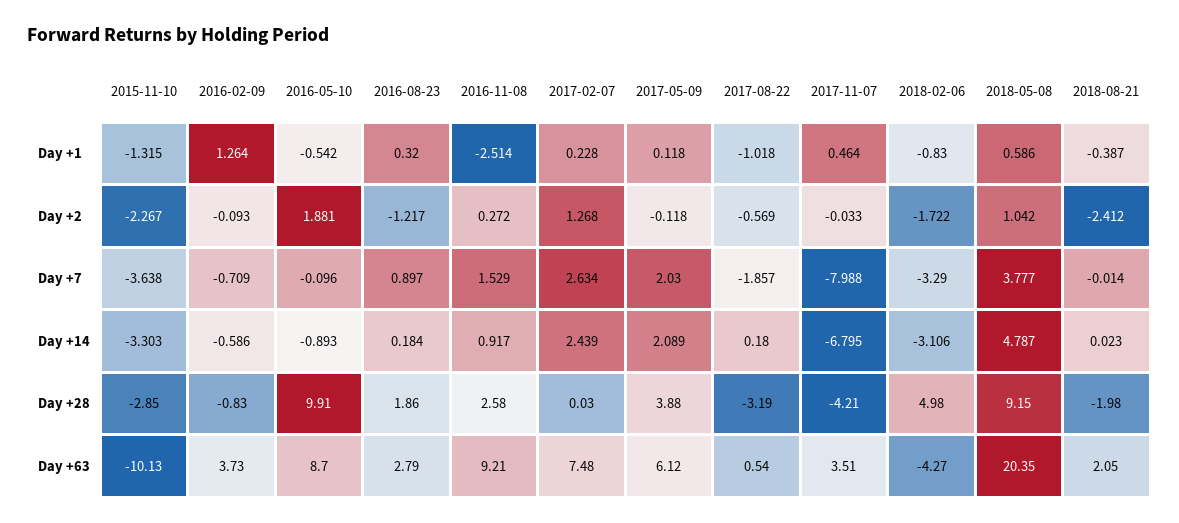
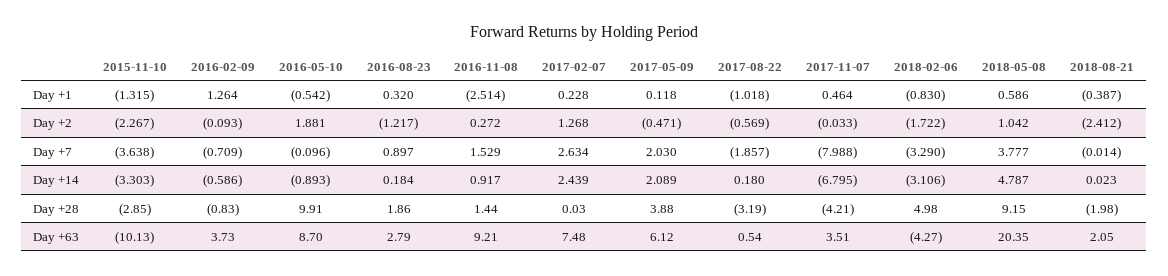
  {
    "2015-11-10": {
      "Day +1": -1.315,
      "Day +2": -2.267,
      "Day +7": -3.638,
      "Day +14": -3.303,
      "Day +28": -2.85,
      "Day +63": -10.13
    },
    "2016-02-09": {
      "Day +1": 1.264,
      "Day +2": -0.093,
      "Day +7": -0.709,
      "Day +14": -0.586,
      "Day +28": -0.83,
      "Day +63": 3.73
    },
    "2016-05-10": {
      "Day +1": -0.542,
      "Day +2": 1.881,
      "Day +7": -0.096,
      "Day +14": -0.893,
      "Day +28": 9.91,
      "Day +63": 8.7
    },
    "2016-08-23": {
      "Day +1": 0.32,
      "Day +2": -1.217,
      "Day +7": 0.897,
      "Day +14": 0.184,
      "Day +28": 1.86,
      "Day +63": 2.79
    },
    "2016-11-08": {
      "Day +1": -2.514,
      "Day +2": 0.272,
      "Day +7": 1.529,
      "Day +14": 0.917,
-     "Day +28": 2.58,
+     "Day +28": 1.44,
      "Day +63": 9.21
    },
    "2017-02-07": {
      "Day +1": 0.228,
      "Day +2": 1.268,
      "Day +7": 2.634,
      "Day +14": 2.439,
      "Day +28": 0.03,
      "Day +63": 7.48
    },
    "2017-05-09": {
      "Day +1": 0.118,
-     "Day +2": -0.118,
+     "Day +2": -0.471,
      "Day +7": 2.03,
      "Day +14": 2.089,
      "Day +28": 3.88,
      "Day +63": 6.12
    },
    "2017-08-22": {
      "Day +1": -1.018,
      "Day +2": -0.569,
      "Day +7": -1.857,
      "Day +14": 0.18,
      "Day +28": -3.19,
      "Day +63": 0.54
    },
    "2017-11-07": {
      "Day +1": 0.464,
      "Day +2": -0.033,
      "Day +7": -7.988,
      "Day +14": -6.795,
      "Day +28": -4.21,
      "Day +63": 3.51
    },
    "2018-02-06": {
      "Day +1": -0.83,
      "Day +2": -1.722,
      "Day +7": -3.29,
      "Day +14": -3.106,
      "Day +28": 4.98,
      "Day +63": -4.27
    },
    "2018-05-08": {
      "Day +1": 0.586,
      "Day +2": 1.042,
      "Day +7": 3.777,
      "Day +14": 4.787,
      "Day +28": 9.15,
      "Day +63": 20.35
    },
    "2018-08-21": {
      "Day +1": -0.387,
      "Day +2": -2.412,
      "Day +7": -0.014,
      "Day +14": 0.023,
      "Day +28": -1.98,
      "Day +63": 2.05
    }
  }

